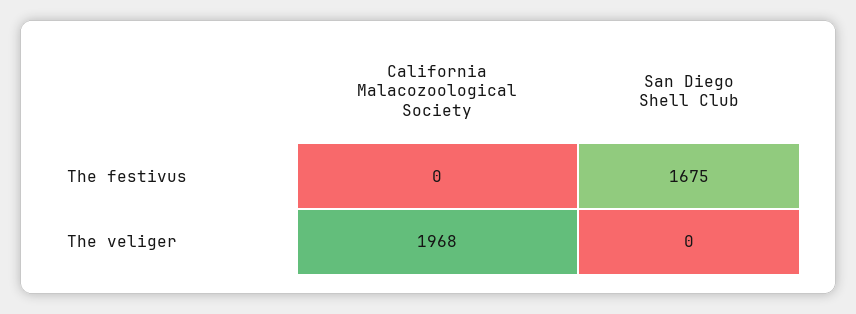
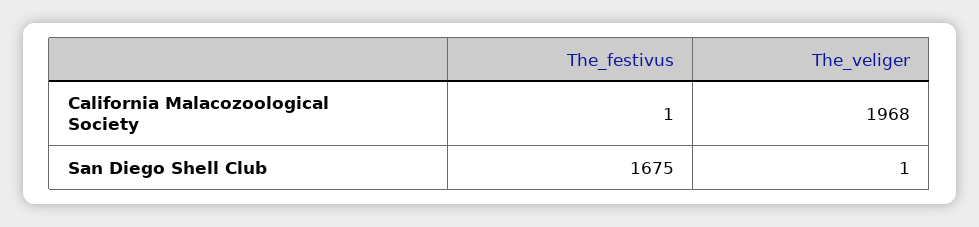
  {
    "California Malacozoological Society": {
-     "The festivus": 0,
+     "The festivus": 1,
      "The veliger": 1968
    },
    "San Diego Shell Club": {
      "The festivus": 1675,
-     "The veliger": 0
+     "The veliger": 1
    }
  }

